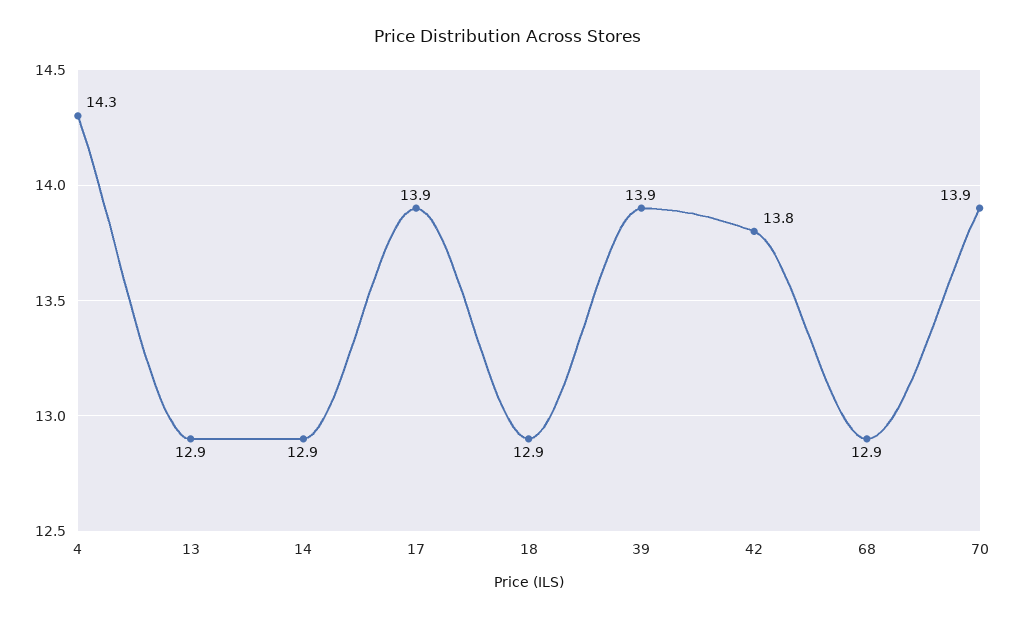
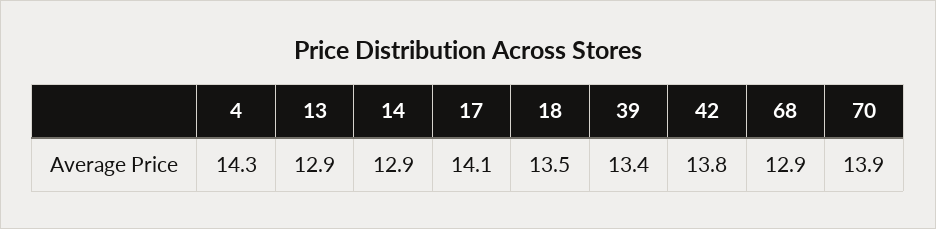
  {
    "4": 14.3,
    "13": 12.9,
    "14": 12.9,
-   "17": 13.9,
+   "17": 14.1,
-   "18": 12.9,
+   "18": 13.5,
-   "39": 13.9,
+   "39": 13.4,
    "42": 13.8,
    "68": 12.9,
    "70": 13.9
  }

